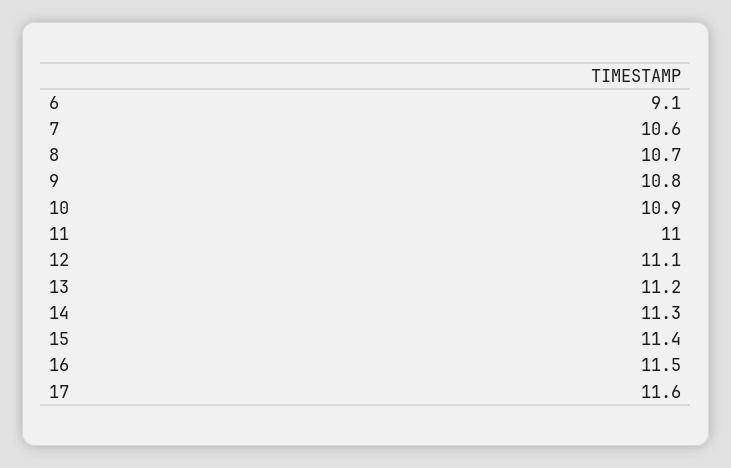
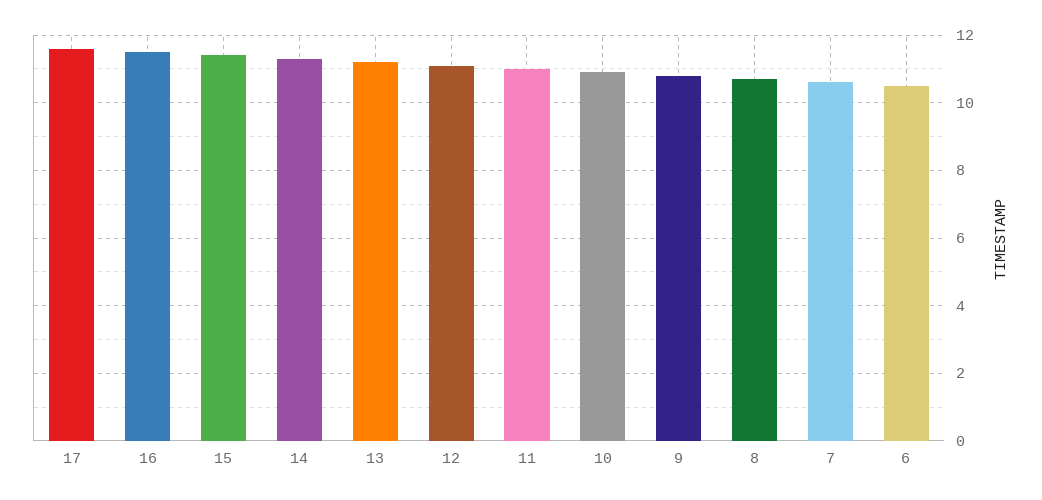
  {
-   "6": 9.1,
+   "6": 10.5,
    "7": 10.6,
    "8": 10.7,
    "9": 10.8,
    "10": 10.9,
    "11": 11,
    "12": 11.1,
    "13": 11.2,
    "14": 11.3,
    "15": 11.4,
    "16": 11.5,
    "17": 11.6
  }

